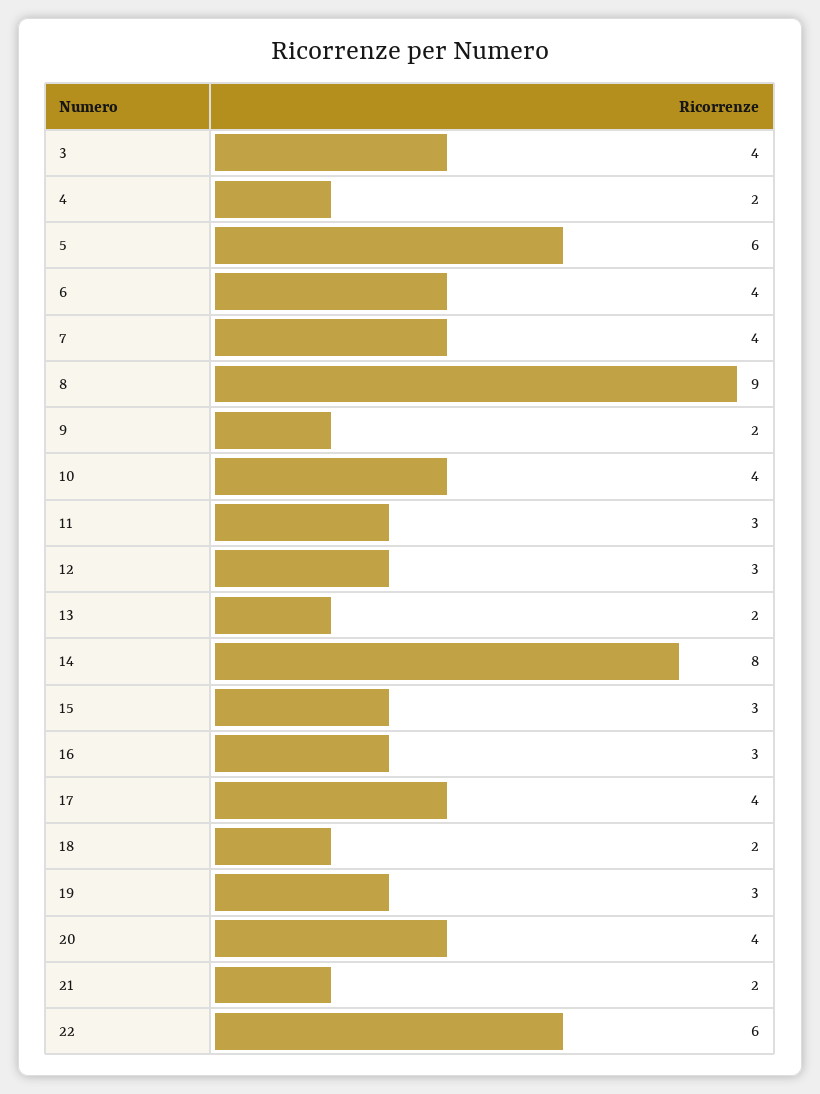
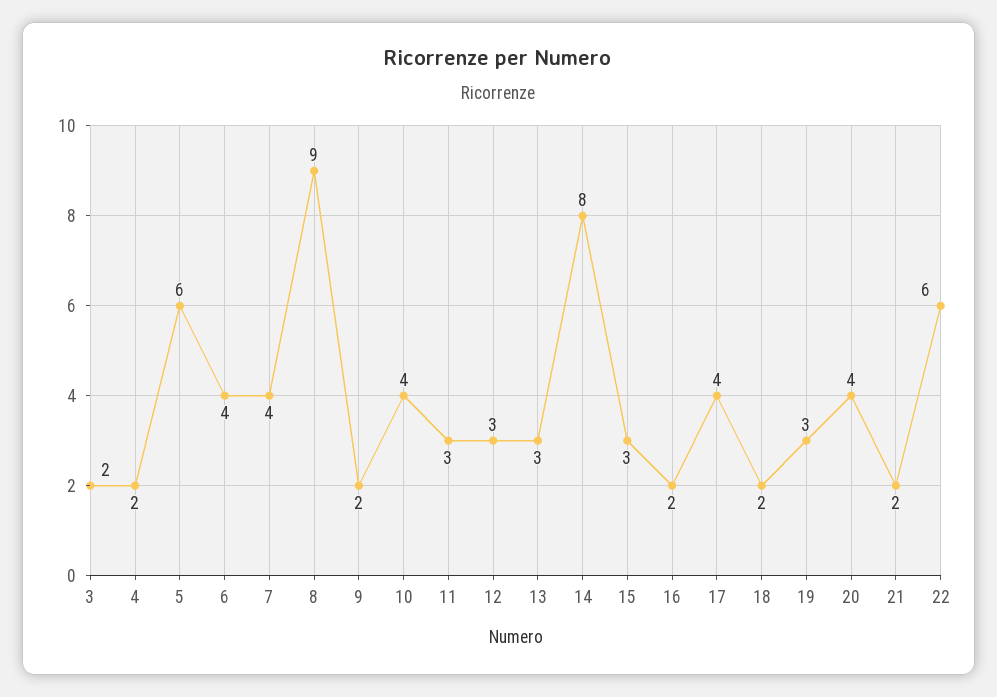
  {
-   "3": 4,
+   "3": 2,
    "4": 2,
    "5": 6,
    "6": 4,
    "7": 4,
    "8": 9,
    "9": 2,
    "10": 4,
    "11": 3,
    "12": 3,
-   "13": 2,
+   "13": 3,
    "14": 8,
    "15": 3,
-   "16": 3,
+   "16": 2,
    "17": 4,
    "18": 2,
    "19": 3,
    "20": 4,
    "21": 2,
    "22": 6
  }

